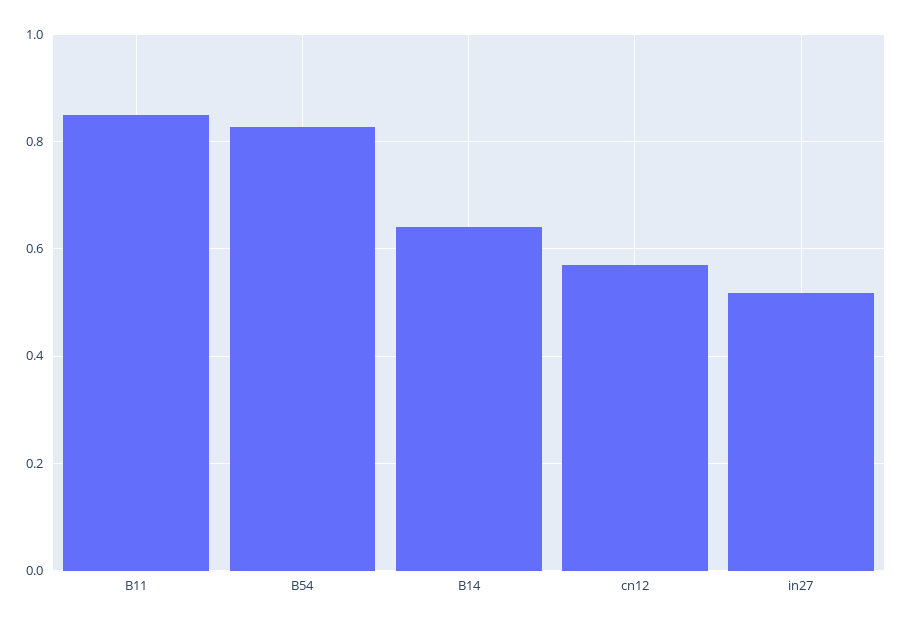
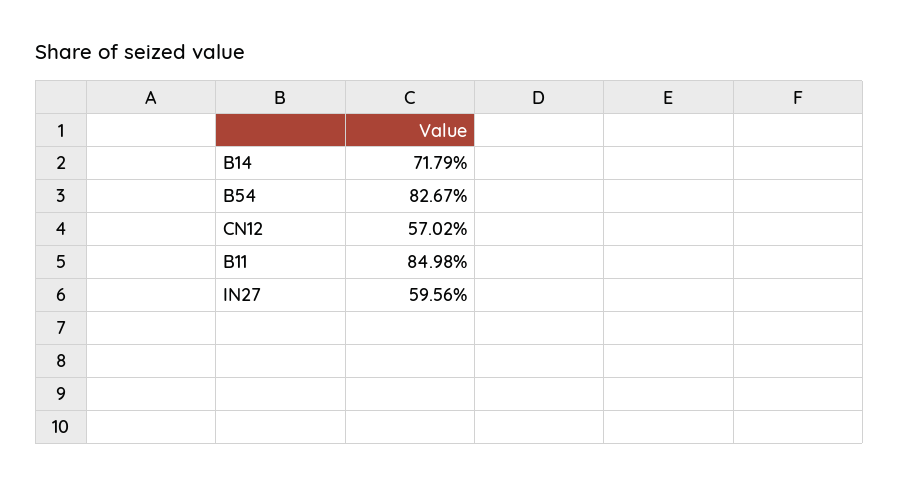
  {
    "B11": 0.8498,
    "B54": 0.8267,
-   "B14": 0.64,
+   "B14": 0.7179,
    "cn12": 0.5702,
-   "in27": 0.52
+   "in27": 0.5956
  }

